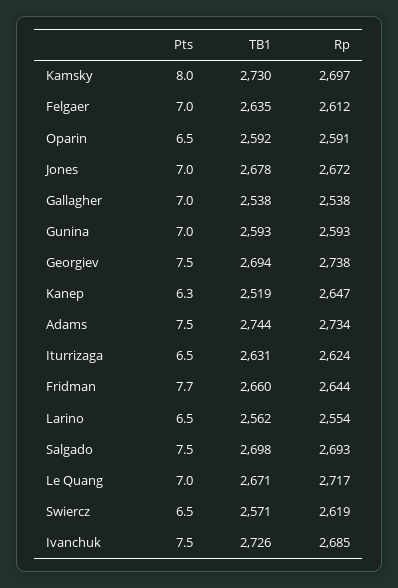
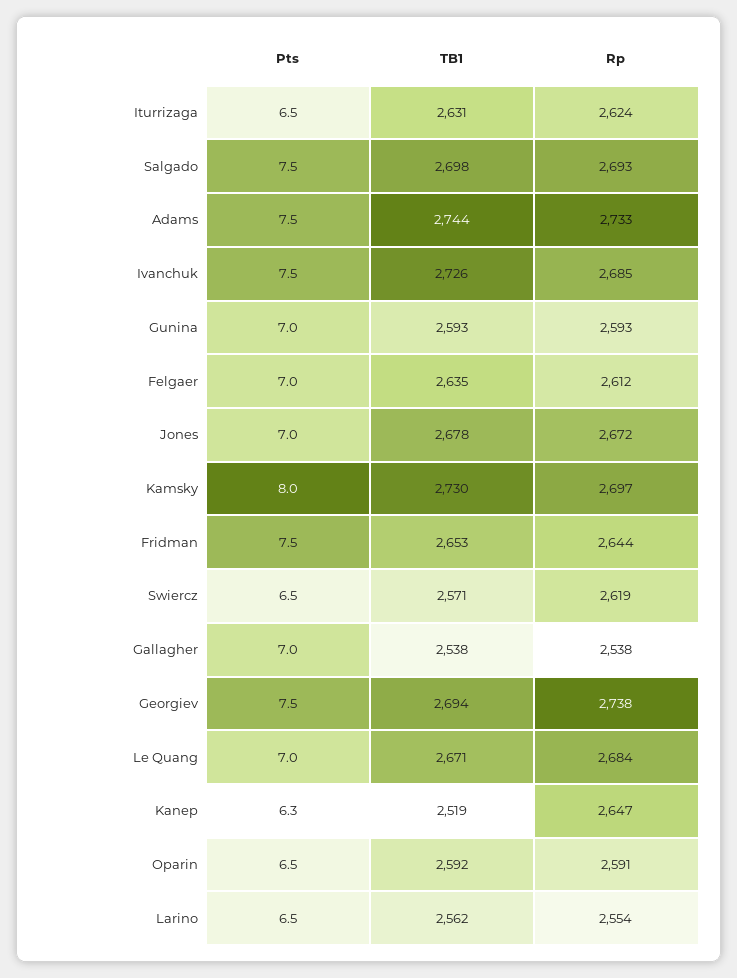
  {
    "Pts": {
      "Kamsky": 8,
      "Felgaer": 7,
      "Oparin": 6.5,
      "Jones": 7,
      "Gallagher": 7,
      "Gunina": 7,
      "Georgiev": 7.5,
      "Kanep": 6.3,
      "Adams": 7.5,
      "Iturrizaga": 6.5,
-     "Fridman": 7.7,
+     "Fridman": 7.5,
      "Larino": 6.5,
      "Salgado": 7.5,
      "Le Quang": 7,
      "Swiercz": 6.5,
      "Ivanchuk": 7.5
    },
    "TB1": {
      "Kamsky": 2730,
      "Felgaer": 2635,
      "Oparin": 2592,
      "Jones": 2678,
      "Gallagher": 2538,
      "Gunina": 2593,
      "Georgiev": 2694,
      "Kanep": 2519,
      "Adams": 2744,
      "Iturrizaga": 2631,
-     "Fridman": 2660,
+     "Fridman": 2653,
      "Larino": 2562,
      "Salgado": 2698,
      "Le Quang": 2671,
      "Swiercz": 2571,
      "Ivanchuk": 2726
    },
    "Rp": {
      "Kamsky": 2697,
      "Felgaer": 2612,
      "Oparin": 2591,
      "Jones": 2672,
      "Gallagher": 2538,
      "Gunina": 2593,
      "Georgiev": 2738,
      "Kanep": 2647,
-     "Adams": 2734,
+     "Adams": 2733,
      "Iturrizaga": 2624,
      "Fridman": 2644,
      "Larino": 2554,
      "Salgado": 2693,
-     "Le Quang": 2717,
+     "Le Quang": 2684,
      "Swiercz": 2619,
      "Ivanchuk": 2685
    }
  }

